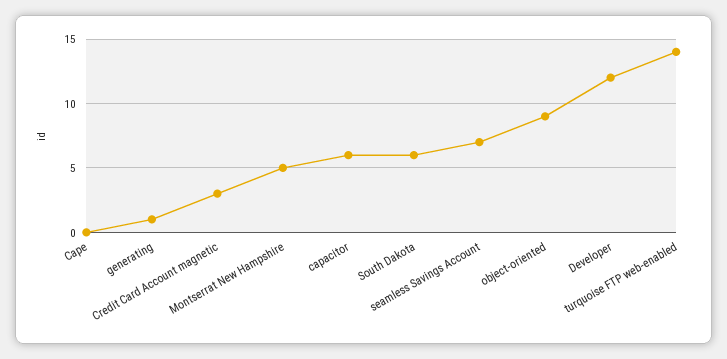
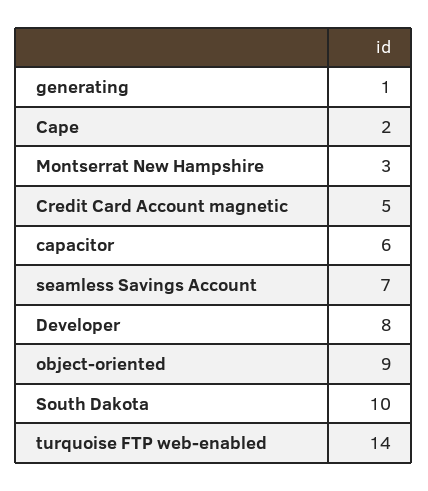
  {
-   "Cape": 0,
+   "Cape": 2,
    "generating": 1,
-   "Credit Card Account magnetic": 3,
+   "Credit Card Account magnetic": 5,
-   "Montserrat New Hampshire": 5,
+   "Montserrat New Hampshire": 3,
    "capacitor": 6,
-   "South Dakota": 6,
+   "South Dakota": 10,
    "seamless Savings Account": 7,
    "object-oriented": 9,
-   "Developer": 12,
+   "Developer": 8,
    "turquoise FTP web-enabled": 14
  }

